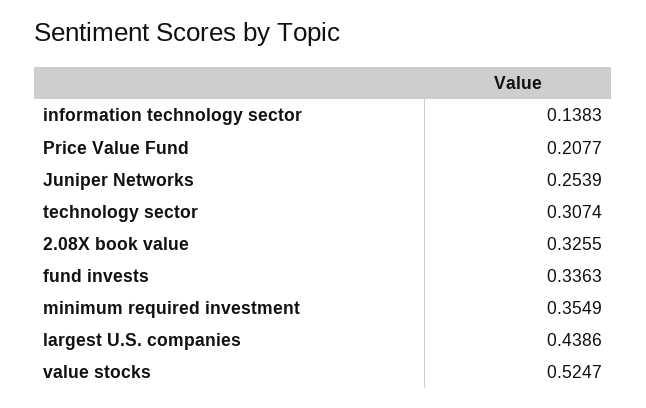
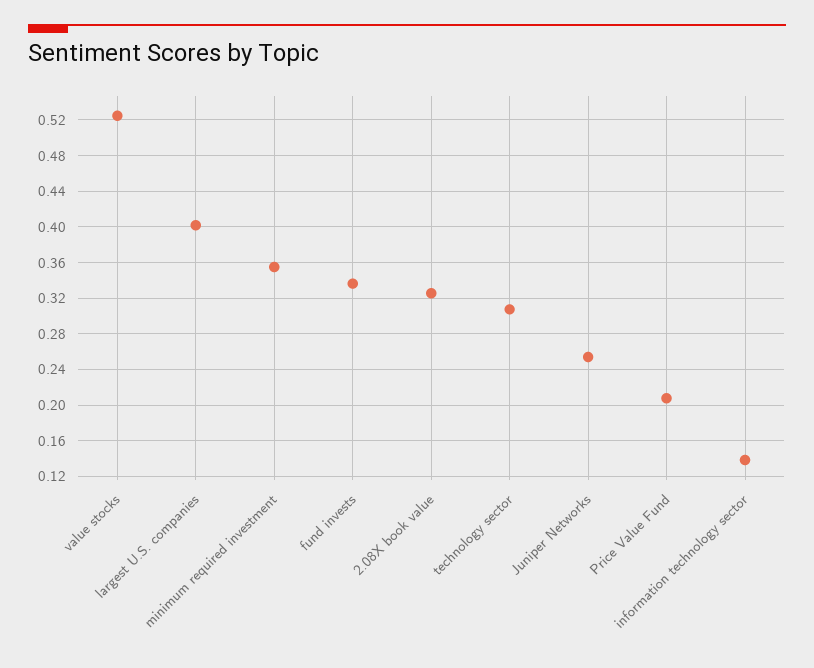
  {
    "information technology sector": 0.1383,
    "Price Value Fund": 0.2077,
    "Juniper Networks": 0.2539,
    "technology sector": 0.3074,
    "2.08X book value": 0.3255,
    "fund invests": 0.3363,
    "minimum required investment": 0.3549,
-   "largest U.S. companies": 0.4386,
+   "largest U.S. companies": 0.4,
    "value stocks": 0.5247
  }

